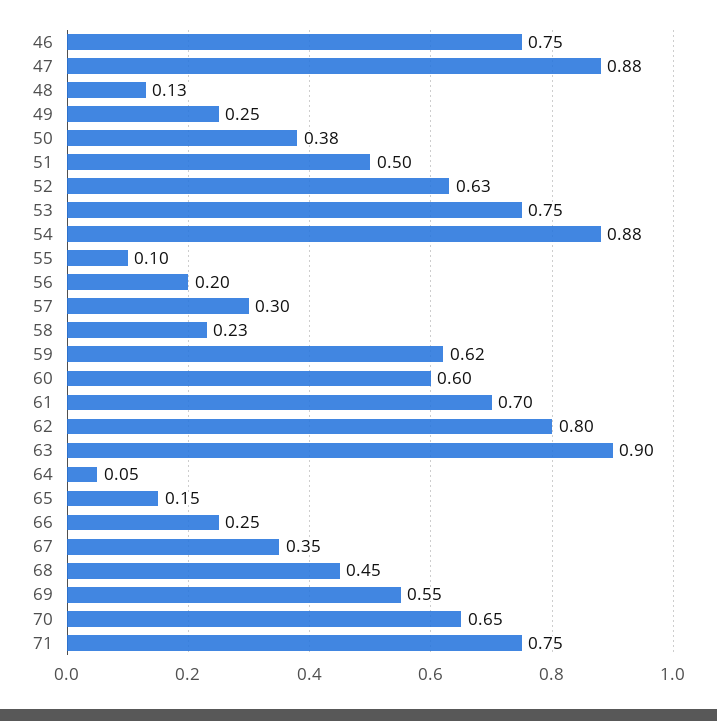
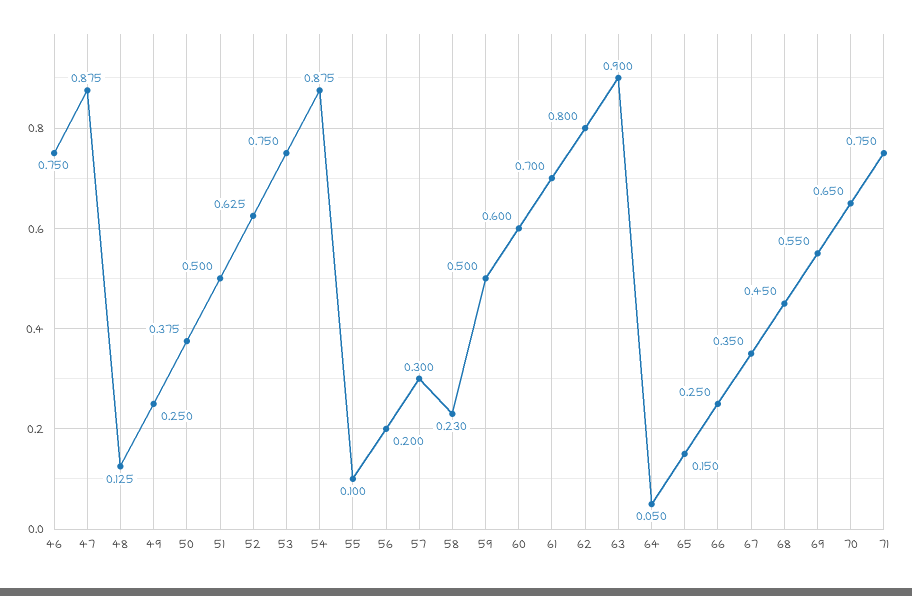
  {
    "46": 0.75,
    "47": 0.875,
    "48": 0.125,
    "49": 0.25,
    "50": 0.375,
    "51": 0.5,
    "52": 0.625,
    "53": 0.75,
    "54": 0.875,
    "55": 0.1,
    "56": 0.2,
    "57": 0.3,
    "58": 0.23,
-   "59": 0.62,
+   "59": 0.5,
    "60": 0.6,
    "61": 0.7,
    "62": 0.8,
    "63": 0.9,
    "64": 0.05,
    "65": 0.15,
    "66": 0.25,
    "67": 0.35,
    "68": 0.45,
    "69": 0.55,
    "70": 0.65,
    "71": 0.75
  }

